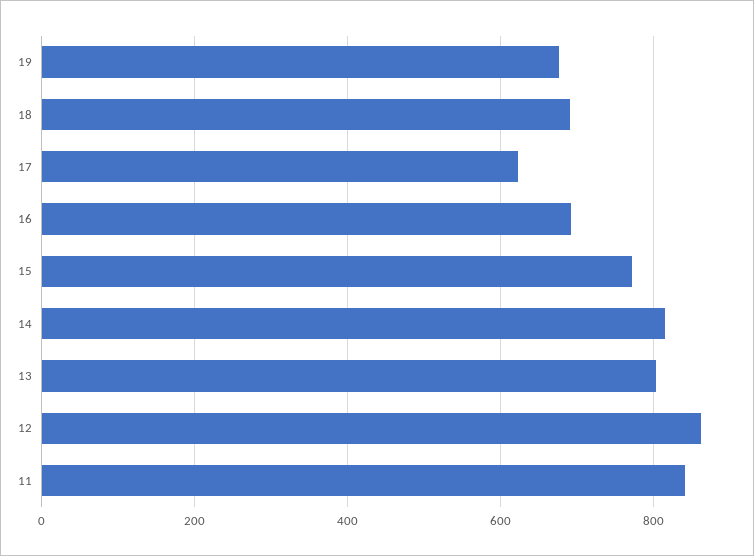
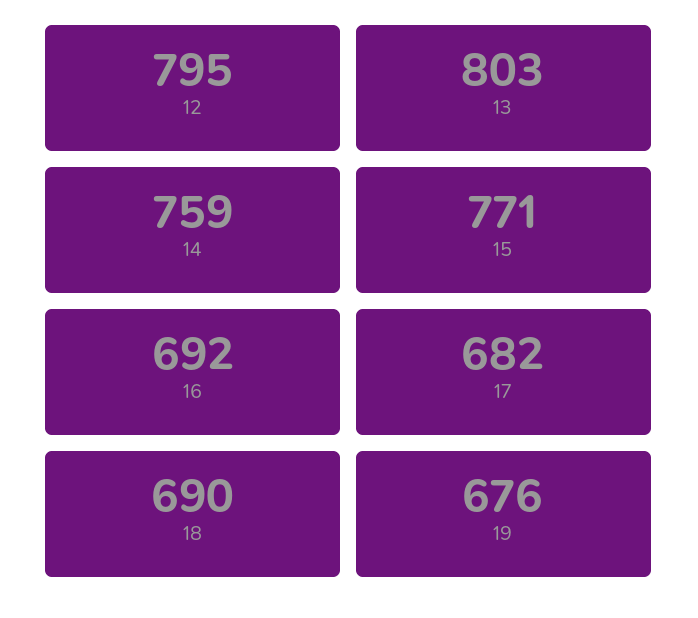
  {
    "19": 676,
    "18": 690,
-   "17": 620,
+   "17": 682,
    "16": 692,
    "15": 771,
-   "14": 820,
+   "14": 759,
    "13": 803,
-   "12": 860,
+   "12": 795
-   "11": 840
  }

